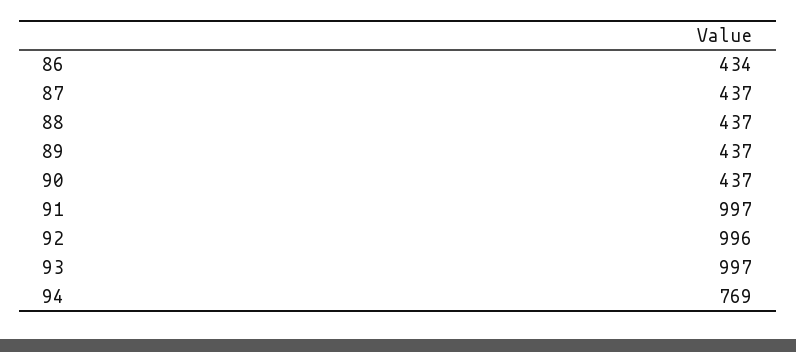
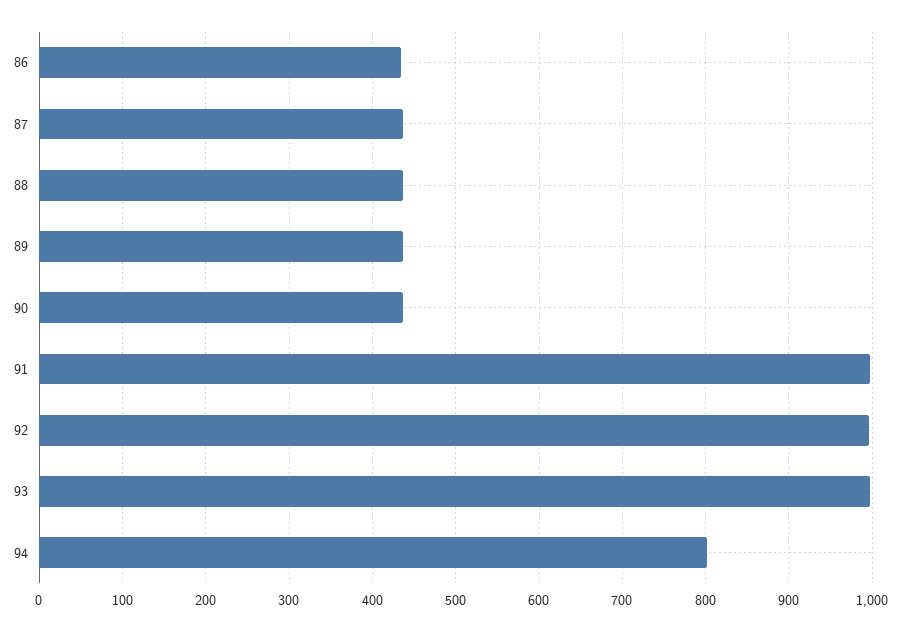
  {
    "86": 434,
    "87": 437,
    "88": 437,
    "89": 437,
    "90": 437,
    "91": 997,
    "92": 996,
    "93": 997,
-   "94": 769
+   "94": 800
  }

